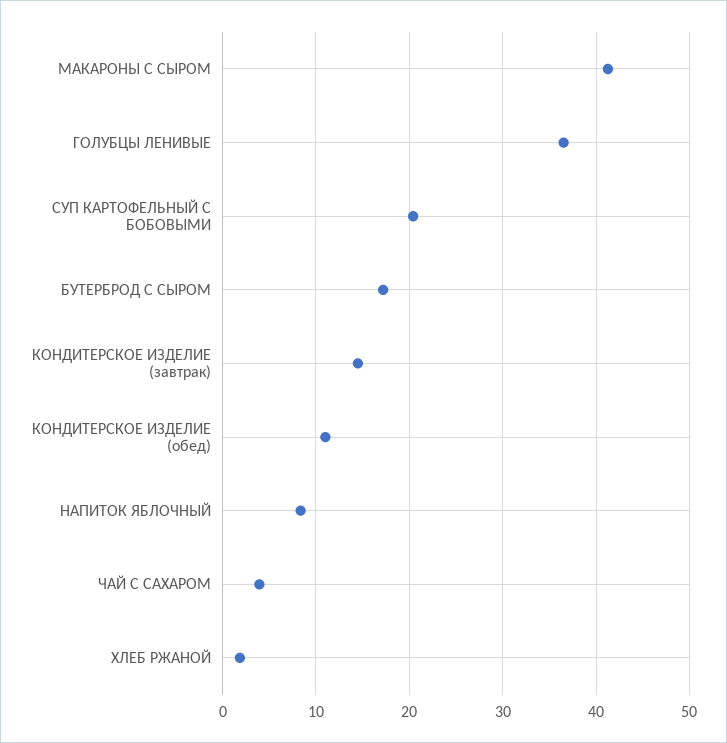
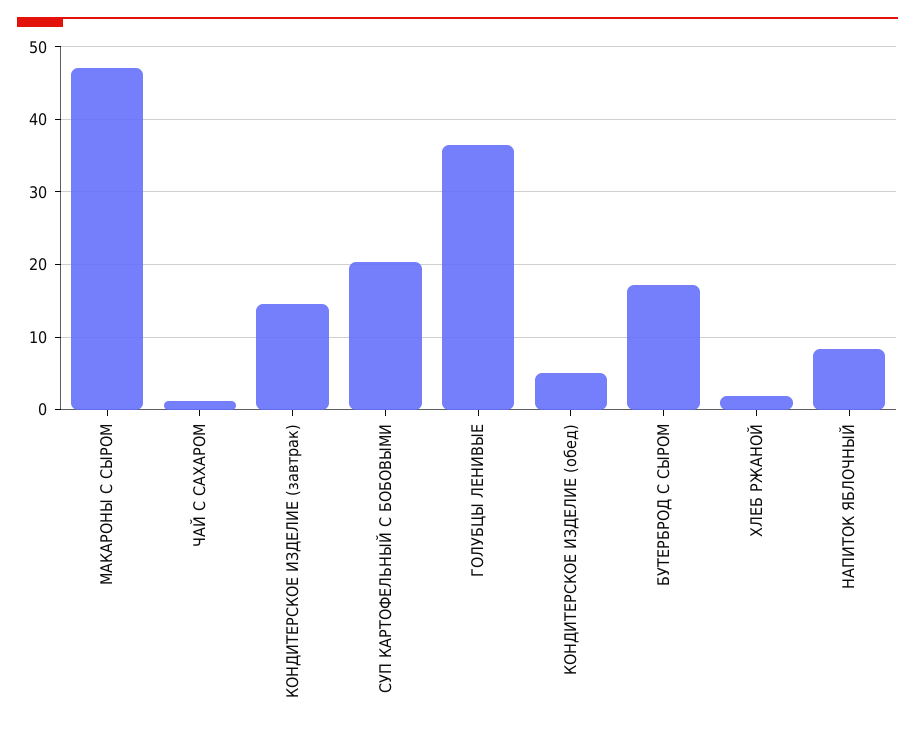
  {
-   "МАКАРОНЫ С СЫРОМ": 41,
+   "МАКАРОНЫ С СЫРОМ": 47,
    "ГОЛУБЦЫ ЛЕНИВЫЕ": 37,
    "СУП КАРТОФЕЛЬНЫЙ С БОБОВЫМИ": 20,
    "БУТЕРБРОД С СЫРОМ": 17,
    "КОНДИТЕРСКОЕ ИЗДЕЛИЕ (завтрак)": 15,
-   "КОНДИТЕРСКОЕ ИЗДЕЛИЕ (обед)": 11,
+   "КОНДИТЕРСКОЕ ИЗДЕЛИЕ (обед)": 5,
    "НАПИТОК ЯБЛОЧНЫЙ": 8,
-   "ЧАЙ С САХАРОМ": 4,
+   "ЧАЙ С САХАРОМ": 1,
    "ХЛЕБ РЖАНОЙ": 2
  }

